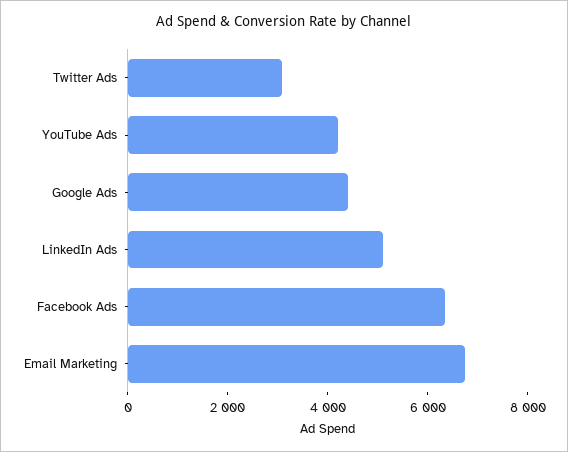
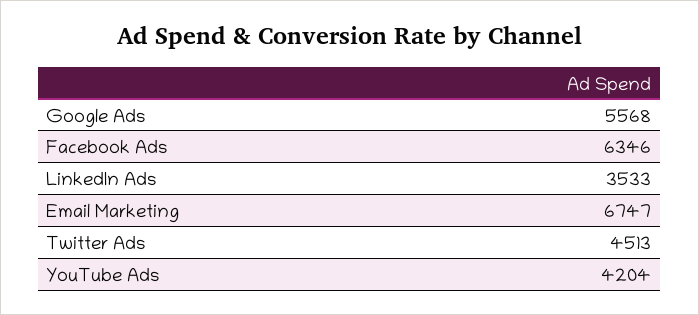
  {
-   "Twitter Ads": 3000,
+   "Twitter Ads": 4513,
    "YouTube Ads": 4204,
-   "Google Ads": 4500,
+   "Google Ads": 5568,
-   "LinkedIn Ads": 5000,
+   "LinkedIn Ads": 3533,
    "Facebook Ads": 6346,
    "Email Marketing": 6747
  }

